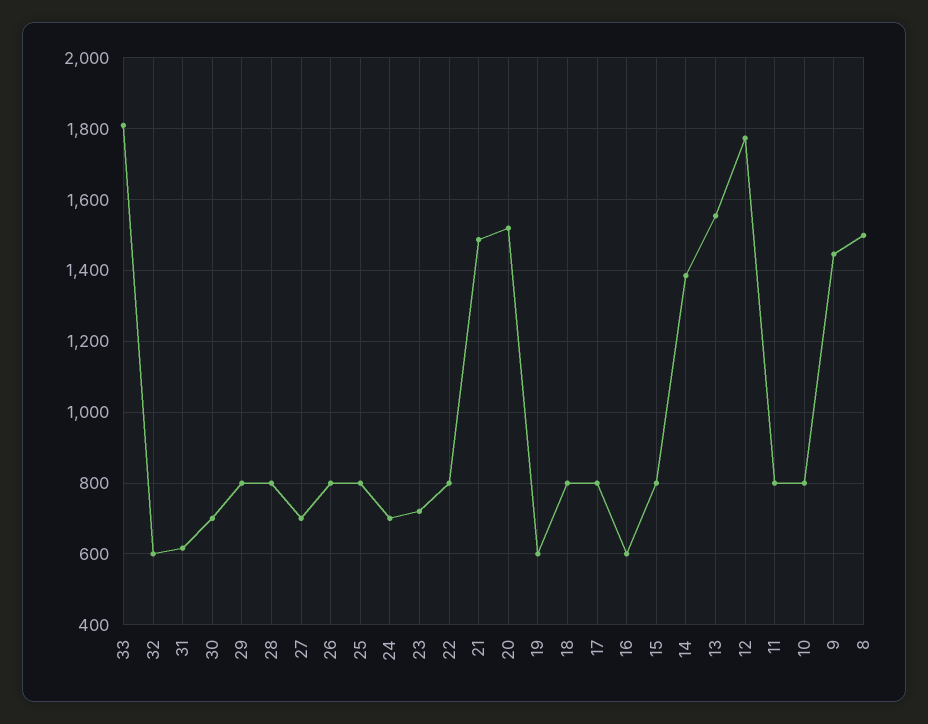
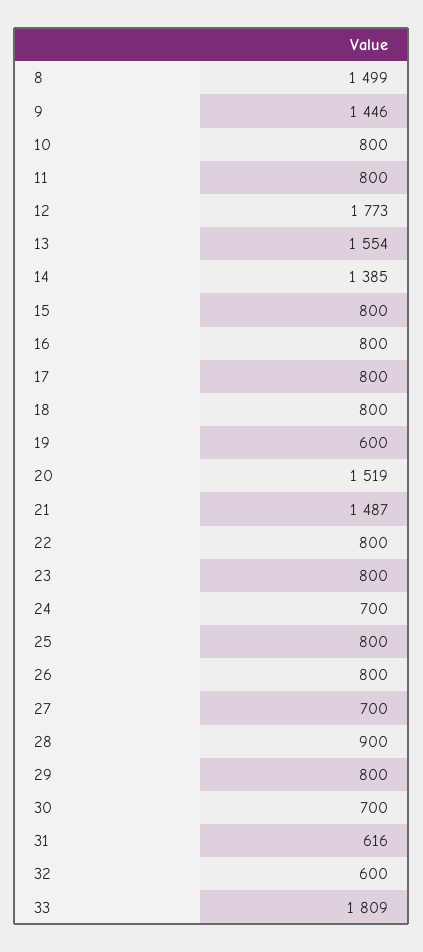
  {
    "33": 1809,
    "32": 600,
    "31": 616,
    "30": 700,
    "29": 800,
-   "28": 800,
+   "28": 900,
    "27": 700,
    "26": 800,
    "25": 800,
    "24": 700,
-   "23": 720,
+   "23": 800,
    "22": 800,
    "21": 1487,
    "20": 1519,
    "19": 600,
    "18": 800,
    "17": 800,
-   "16": 600,
+   "16": 800,
    "15": 800,
    "14": 1385,
    "13": 1554,
    "12": 1773,
    "11": 800,
    "10": 800,
    "9": 1446,
    "8": 1499
  }

